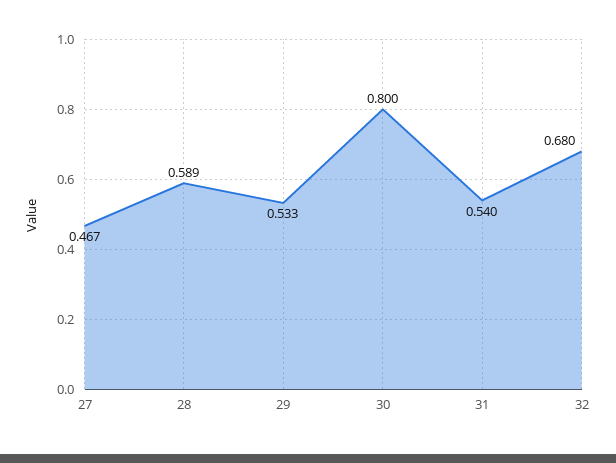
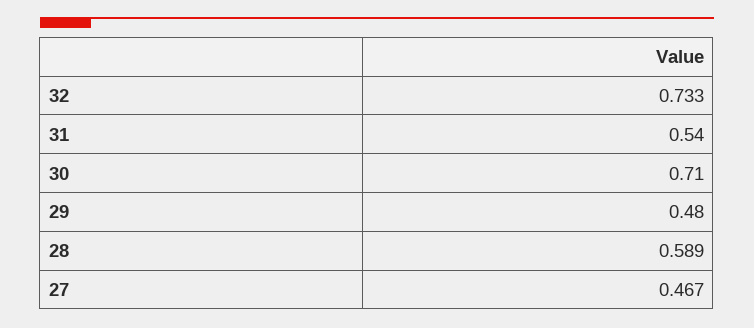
  {
    "27": 0.467,
    "28": 0.589,
-   "29": 0.533,
+   "29": 0.48,
-   "30": 0.8,
+   "30": 0.71,
    "31": 0.54,
-   "32": 0.68
+   "32": 0.733
  }

